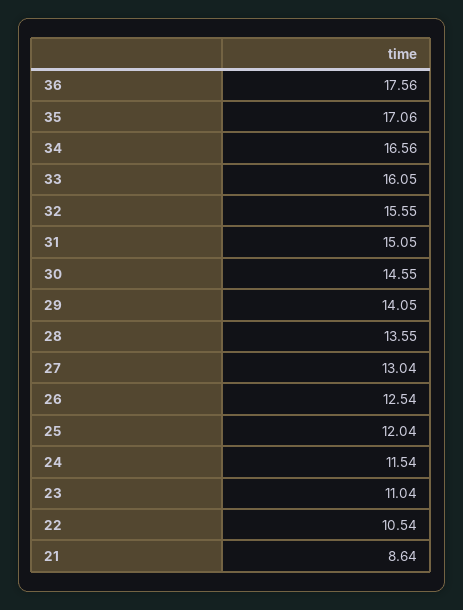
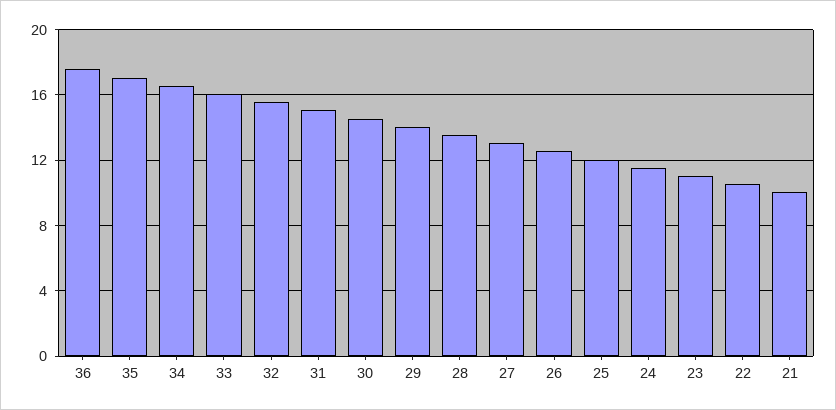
  {
    "36": 17.56,
    "35": 17.06,
    "34": 16.56,
    "33": 16.05,
    "32": 15.55,
    "31": 15.05,
    "30": 14.55,
    "29": 14.05,
    "28": 13.55,
    "27": 13.04,
    "26": 12.54,
    "25": 12.04,
    "24": 11.54,
    "23": 11.04,
    "22": 10.54,
-   "21": 8.64
+   "21": 10
  }

